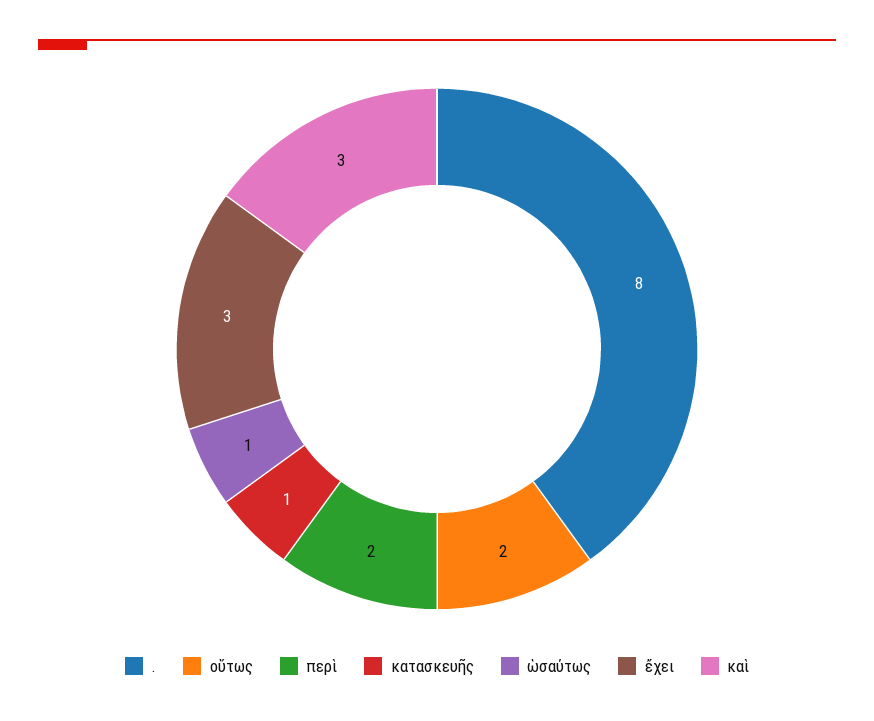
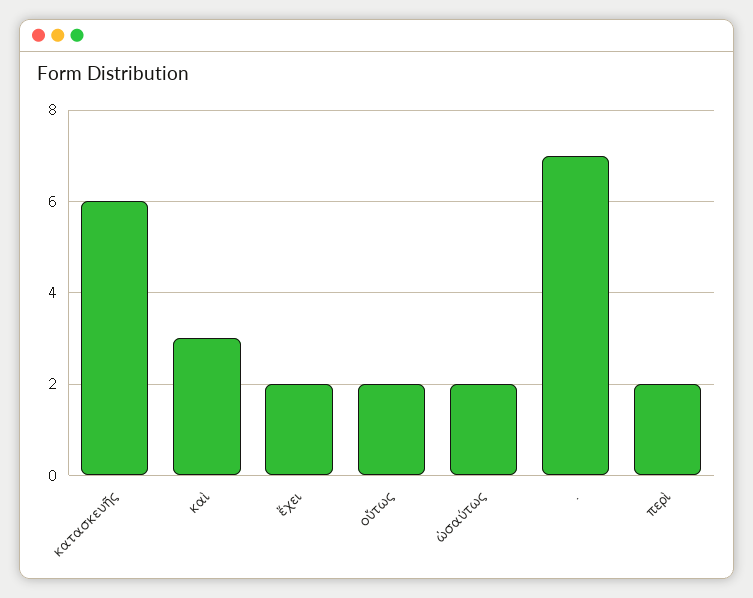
  {
-   ".": 8,
+   ".": 7,
    "οὕτως": 2,
    "περὶ": 2,
-   "κατασκευῆς": 1,
+   "κατασκευῆς": 6,
-   "ὡσαύτως": 1,
+   "ὡσαύτως": 2,
-   "ἔχει": 3,
+   "ἔχει": 2,
    "καὶ": 3
  }

